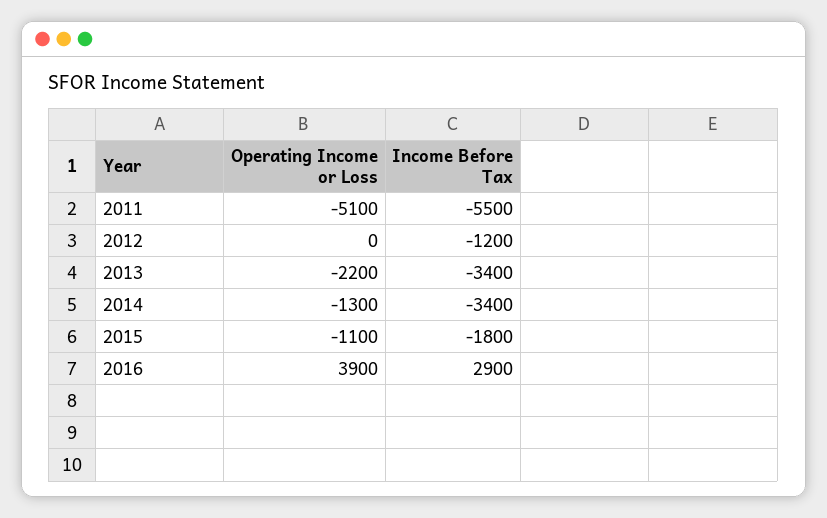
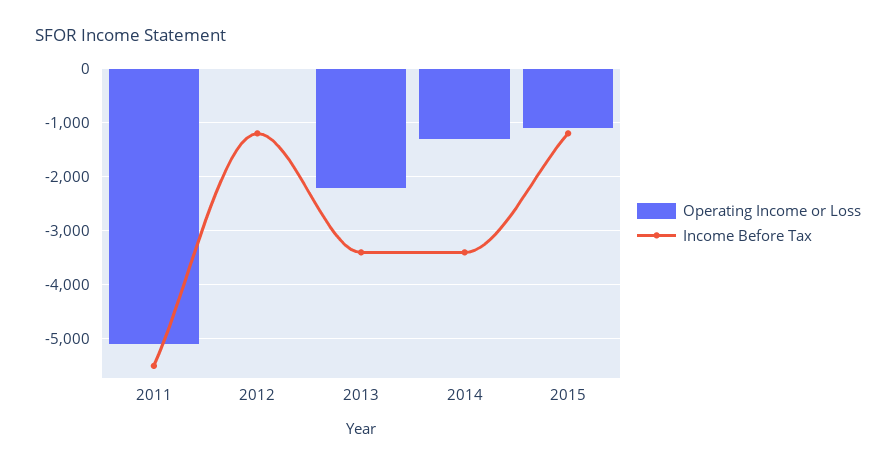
  {
    "Operating Income or Loss": {
      "2011": -5100,
      "2012": 0,
      "2013": -2200,
      "2014": -1300,
-     "2015": -1100,
+     "2015": -1100
-     "2016": 3900
    },
    "Income Before Tax": {
      "2011": -5500,
      "2012": -1200,
      "2013": -3400,
      "2014": -3400,
-     "2015": -1800,
+     "2015": -1200
-     "2016": 2900
    }
  }

